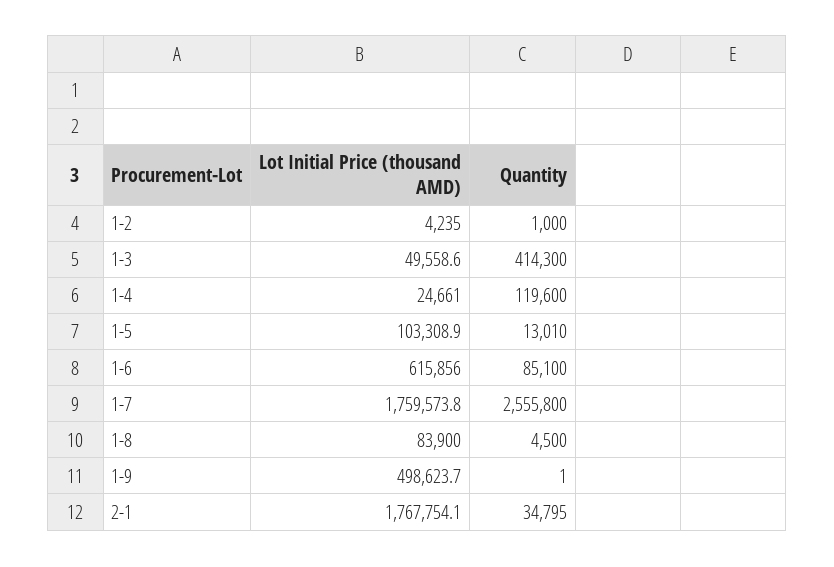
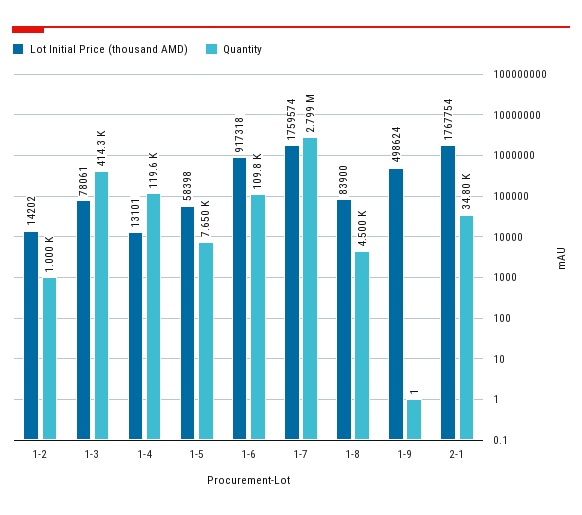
  {
    "Lot Initial Price (thousand AMD)": {
-     "1-2": 4235,
+     "1-2": 14202,
-     "1-3": 49558.6,
+     "1-3": 78061,
-     "1-4": 24661,
+     "1-4": 13101,
-     "1-5": 103308.9,
+     "1-5": 58398,
-     "1-6": 615856,
+     "1-6": 917318,
      "1-7": 1759573.8,
      "1-8": 83900,
      "1-9": 498623.7,
      "2-1": 1767754.1
    },
    "Quantity": {
      "1-2": 1000,
      "1-3": 414300,
      "1-4": 119600,
-     "1-5": 13010,
+     "1-5": 7650,
-     "1-6": 85100,
+     "1-6": 109800,
-     "1-7": 2555800,
+     "1-7": 2799000,
      "1-8": 4500,
      "1-9": 1,
      "2-1": 34795
    }
  }

